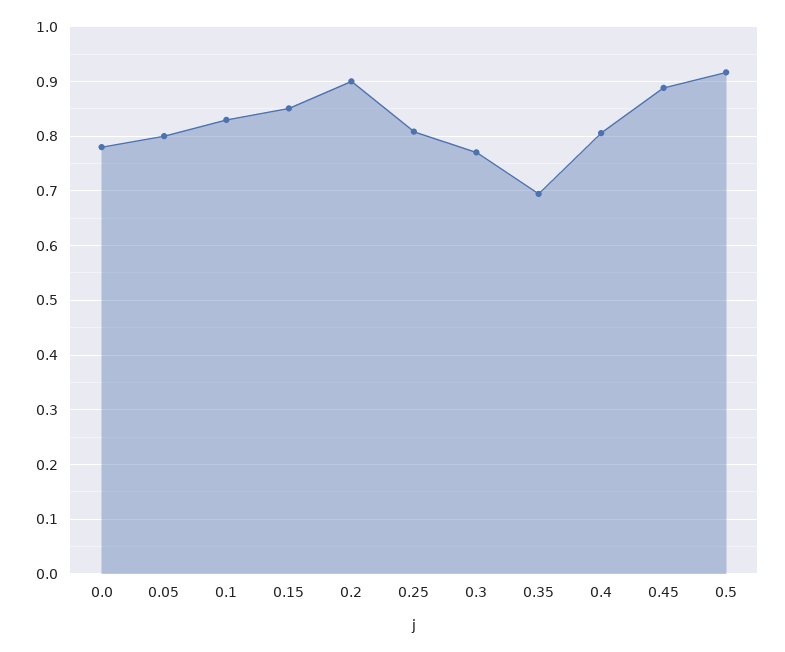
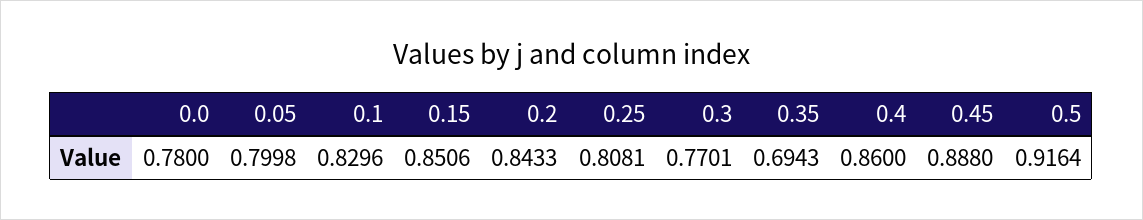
  {
    "0.0": 0.78,
    "0.05": 0.7998,
    "0.1": 0.8296,
    "0.15": 0.8506,
-   "0.2": 0.9,
+   "0.2": 0.8433,
    "0.25": 0.8081,
    "0.3": 0.7701,
    "0.35": 0.6943,
-   "0.4": 0.8,
+   "0.4": 0.86,
    "0.45": 0.888,
    "0.5": 0.9164
  }

